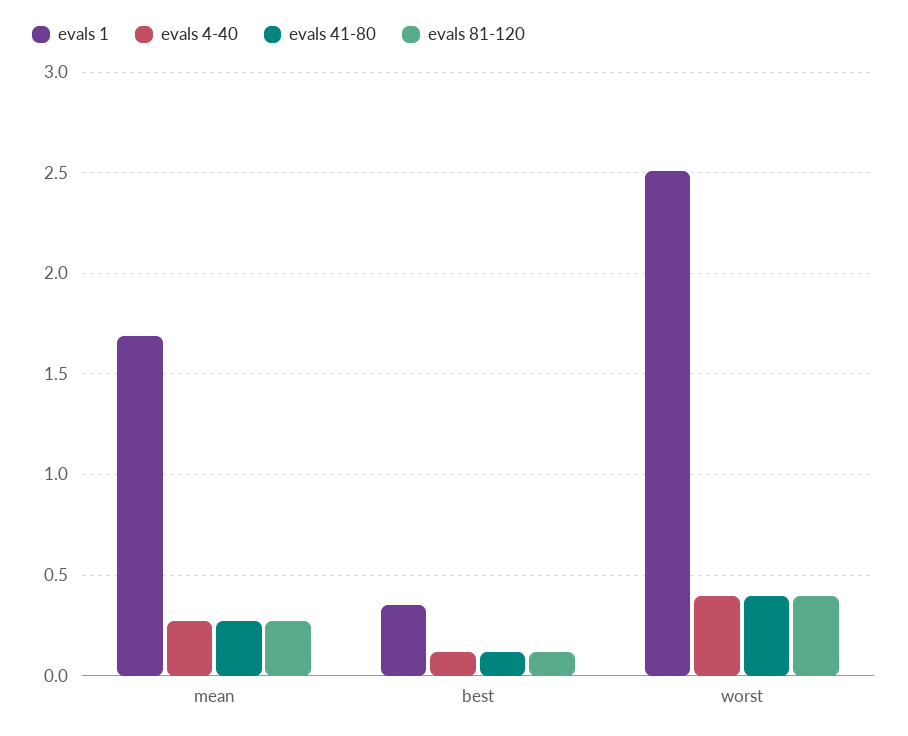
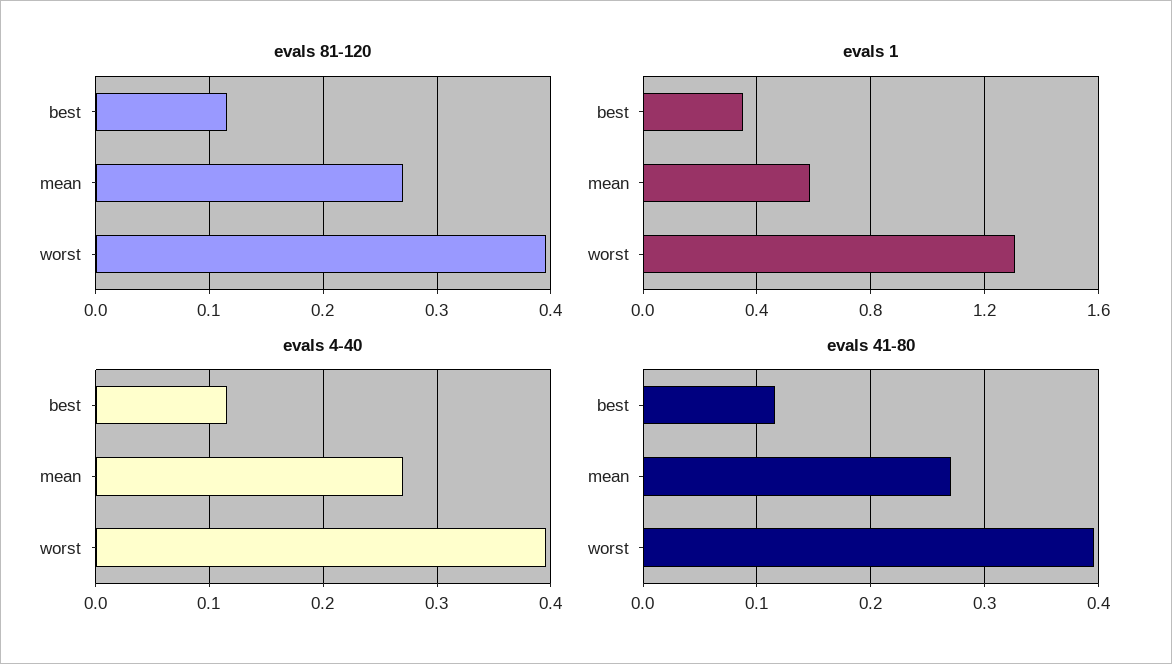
  {
    "evals 1": {
-     "mean": 1.7,
+     "mean": 0.6,
      "best": 0.35,
-     "worst": 2.5
+     "worst": 1.3
    },
    "evals 4-40": {
      "mean": 0.27,
      "best": 0.12,
      "worst": 0.4
    },
    "evals 41-80": {
      "mean": 0.27,
      "best": 0.12,
      "worst": 0.4
    },
    "evals 81-120": {
      "mean": 0.27,
      "best": 0.12,
      "worst": 0.4
    }
  }

